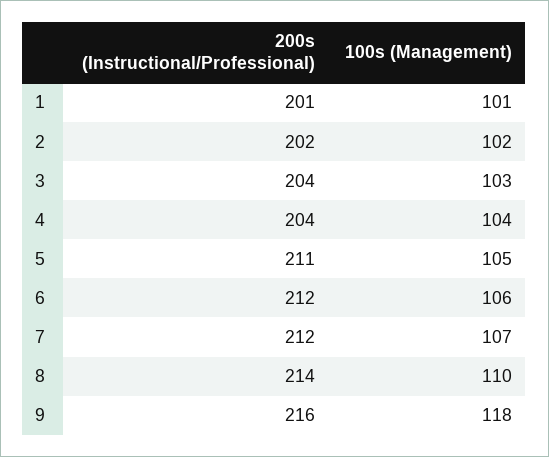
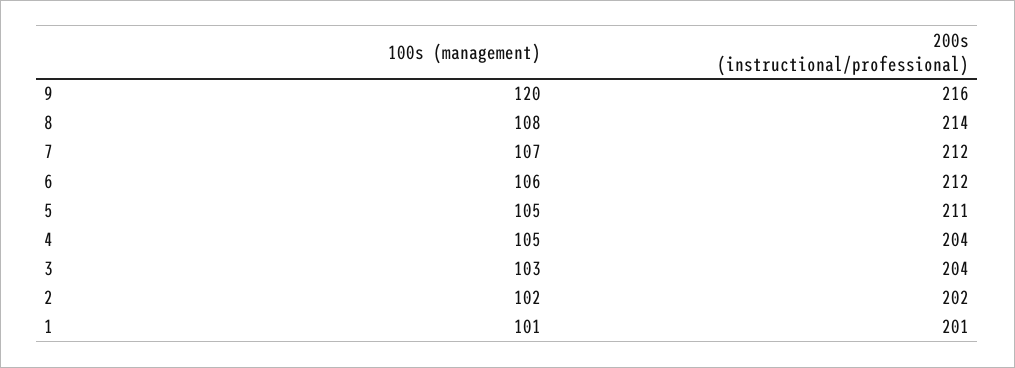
  {
    "200s (Instructional/Professional)": {
      "1": 201,
      "2": 202,
      "3": 204,
      "4": 204,
      "5": 211,
      "6": 212,
      "7": 212,
      "8": 214,
      "9": 216
    },
    "100s (Management)": {
      "1": 101,
      "2": 102,
      "3": 103,
-     "4": 104,
+     "4": 105,
      "5": 105,
      "6": 106,
      "7": 107,
-     "8": 110,
+     "8": 108,
-     "9": 118
+     "9": 120
    }
  }

